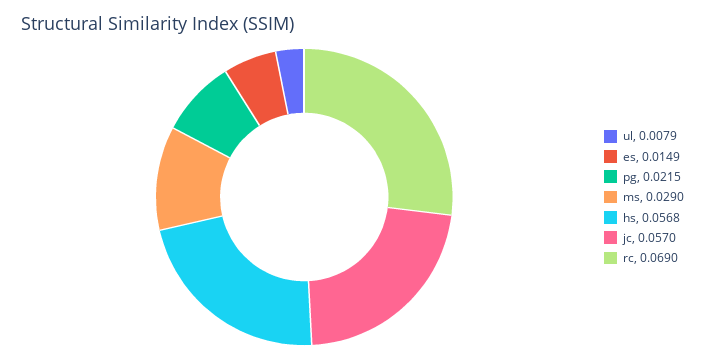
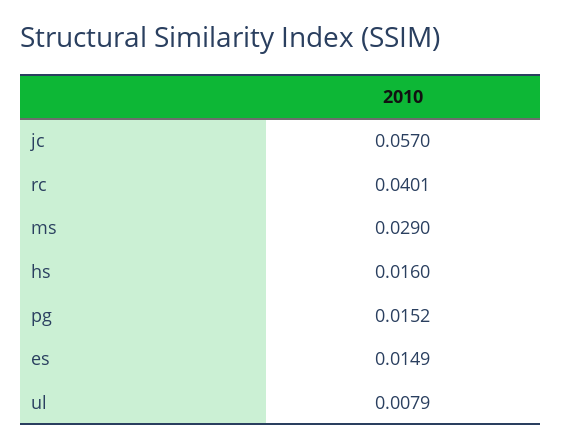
  {
    "ul": 0.0079,
    "es": 0.0149,
-   "pg": 0.0215,
+   "pg": 0.0152,
    "ms": 0.029,
-   "hs": 0.0568,
+   "hs": 0.016,
    "jc": 0.057,
-   "rc": 0.069
+   "rc": 0.0401
  }

